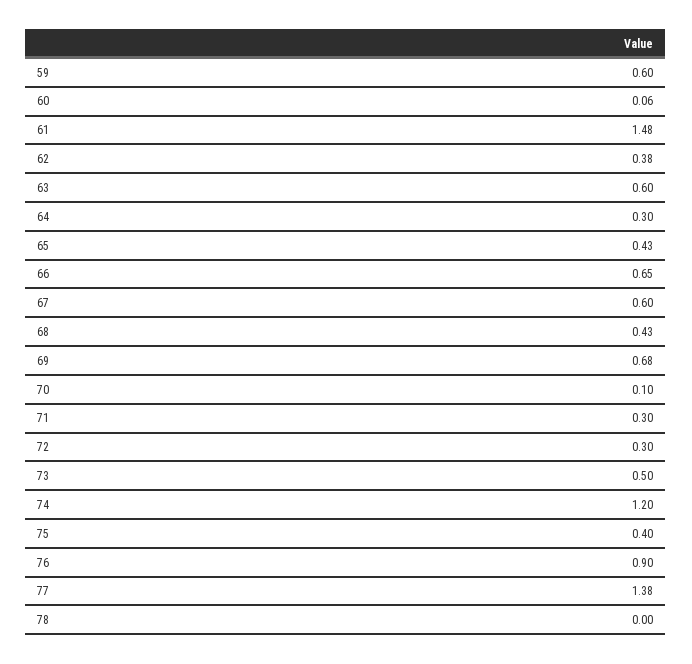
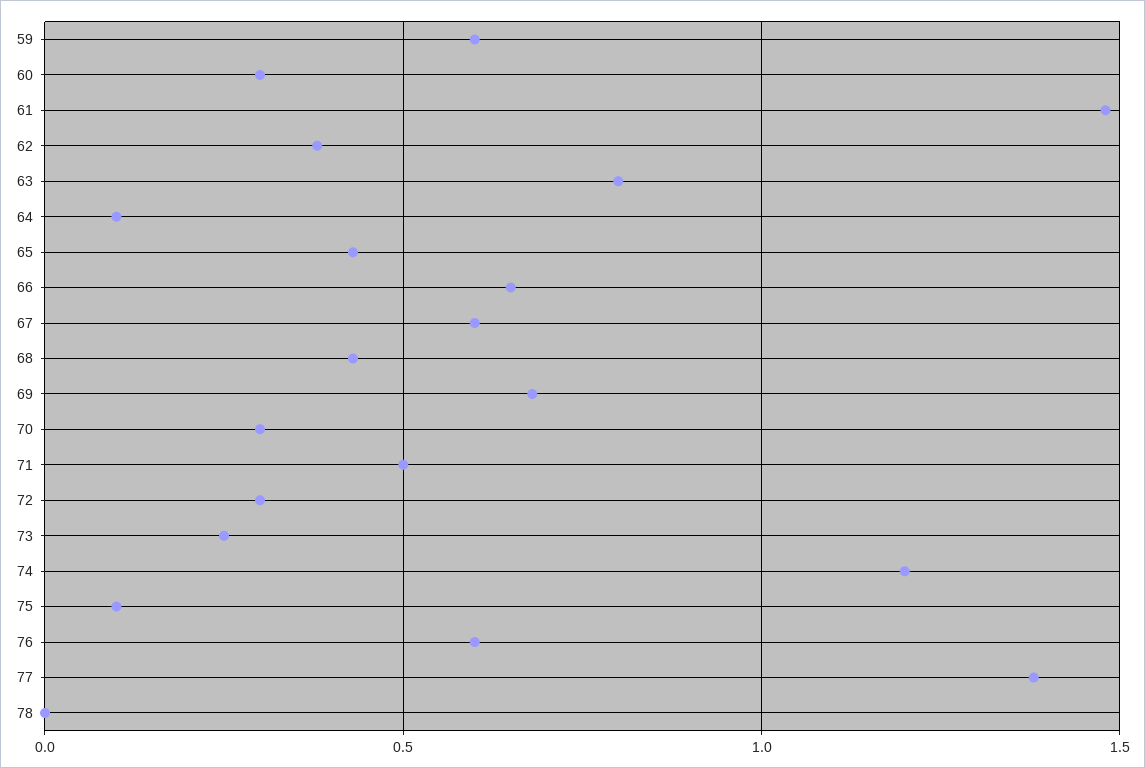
  {
    "59": 0.6,
-   "60": 0.06,
+   "60": 0.3,
    "61": 1.48,
    "62": 0.38,
-   "63": 0.6,
+   "63": 0.8,
-   "64": 0.3,
+   "64": 0.1,
    "65": 0.43,
    "66": 0.65,
    "67": 0.6,
    "68": 0.43,
    "69": 0.68,
-   "70": 0.1,
+   "70": 0.3,
-   "71": 0.3,
+   "71": 0.5,
    "72": 0.3,
-   "73": 0.5,
+   "73": 0.25,
    "74": 1.2,
-   "75": 0.4,
+   "75": 0.1,
-   "76": 0.9,
+   "76": 0.6,
    "77": 1.38,
    "78": 0
  }

